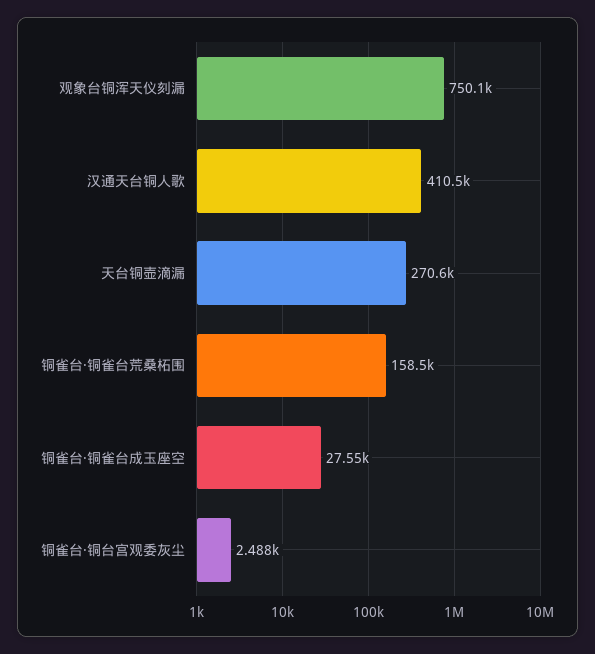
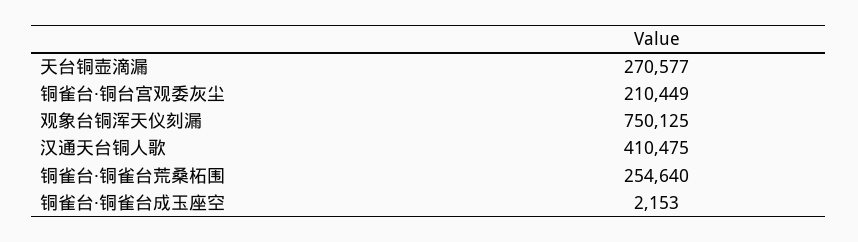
  {
    "观象台铜浑天仪刻漏": 750125,
    "汉通天台铜人歌": 410475,
    "天台铜壶滴漏": 270577,
-   "铜雀台·铜雀台荒桑柘围": 158500,
+   "铜雀台·铜雀台荒桑柘围": 254640,
-   "铜雀台·铜雀台成玉座空": 27550,
+   "铜雀台·铜雀台成玉座空": 2153,
-   "铜雀台·铜台宫观委灰尘": 2488
+   "铜雀台·铜台宫观委灰尘": 210449
  }

